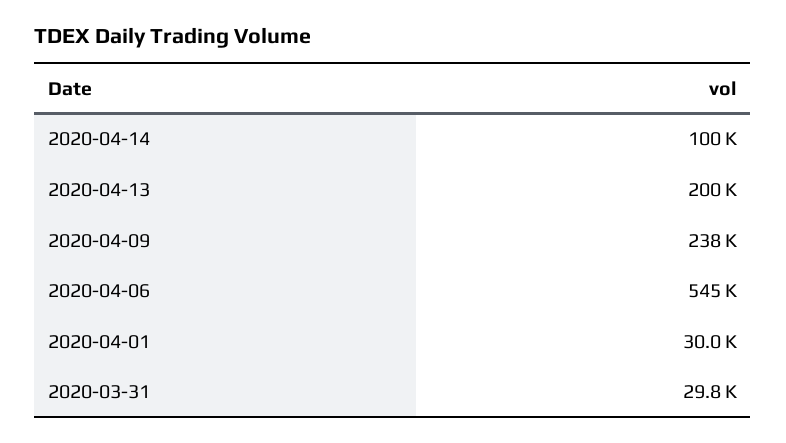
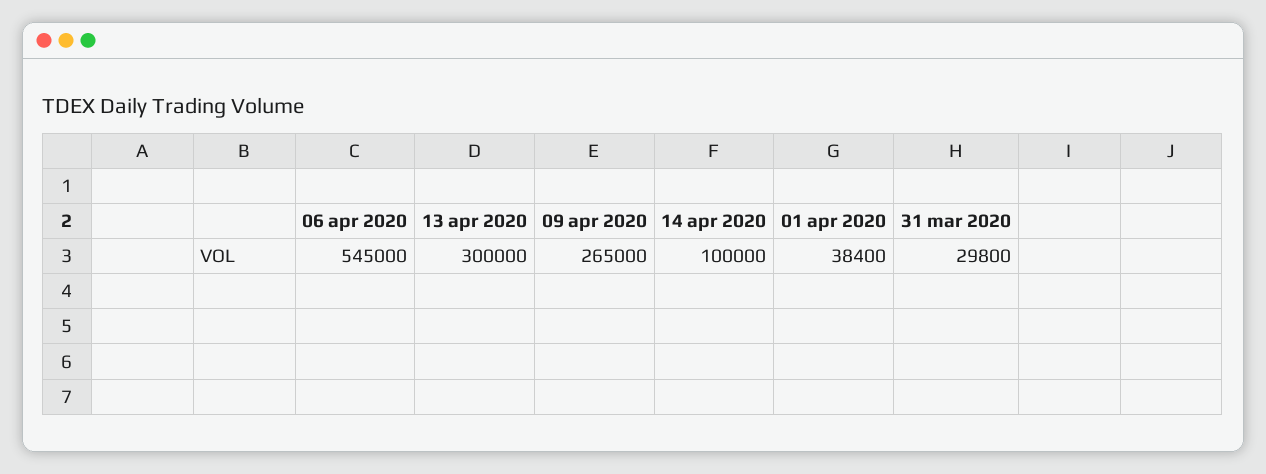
  {
    "2020-04-14": 100000,
-   "2020-04-13": 200000,
+   "2020-04-13": 300000,
-   "2020-04-09": 238000,
+   "2020-04-09": 265000,
    "2020-04-06": 545000,
-   "2020-04-01": 30000,
+   "2020-04-01": 38400,
    "2020-03-31": 29800
  }

